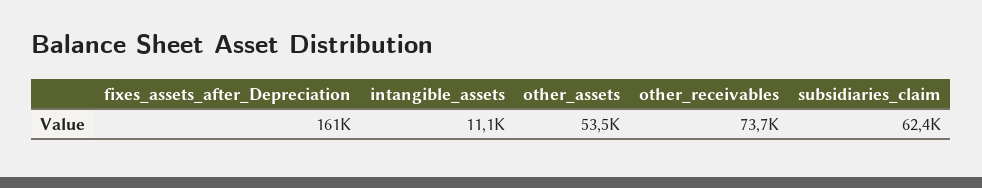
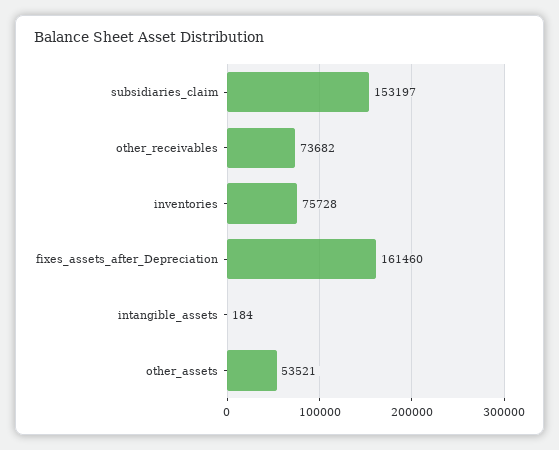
  {
    "fixes_assets_after_Depreciation": 161460,
-   "intangible_assets": 11100,
+   "intangible_assets": 184,
    "other_assets": 53521,
    "other_receivables": 73682,
-   "subsidiaries_claim": 62400
+   "subsidiaries_claim": 153197,
+   "inventories": 75728
  }

